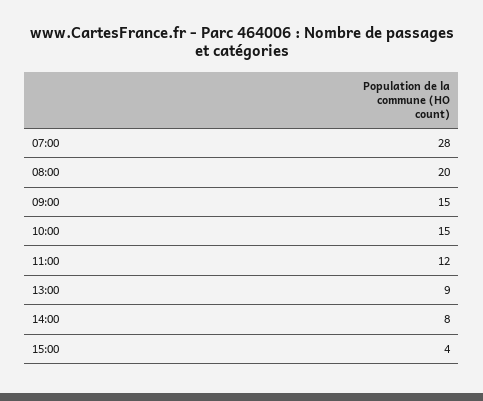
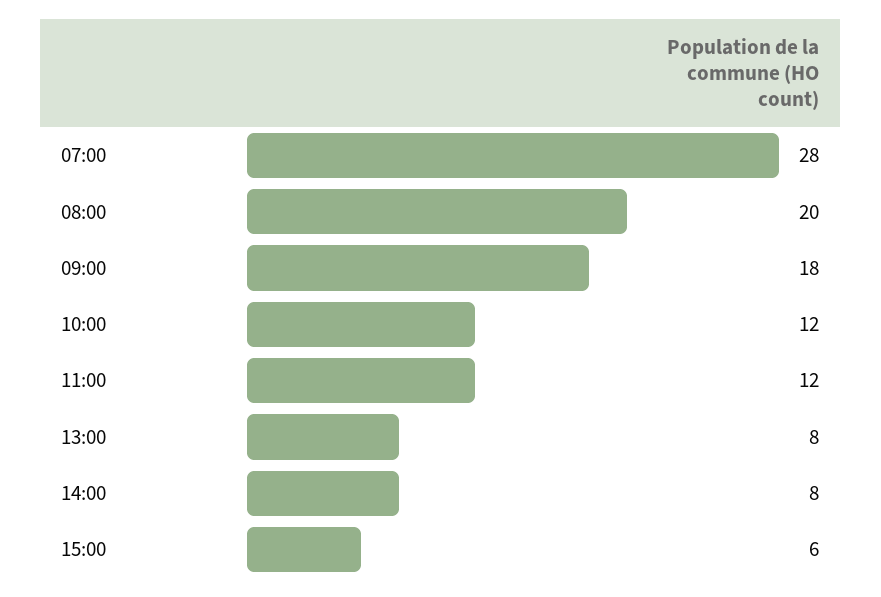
  {
    "07:00": 28,
    "08:00": 20,
-   "09:00": 15,
+   "09:00": 18,
-   "10:00": 15,
+   "10:00": 12,
    "11:00": 12,
-   "13:00": 9,
+   "13:00": 8,
    "14:00": 8,
-   "15:00": 4
+   "15:00": 6
  }

